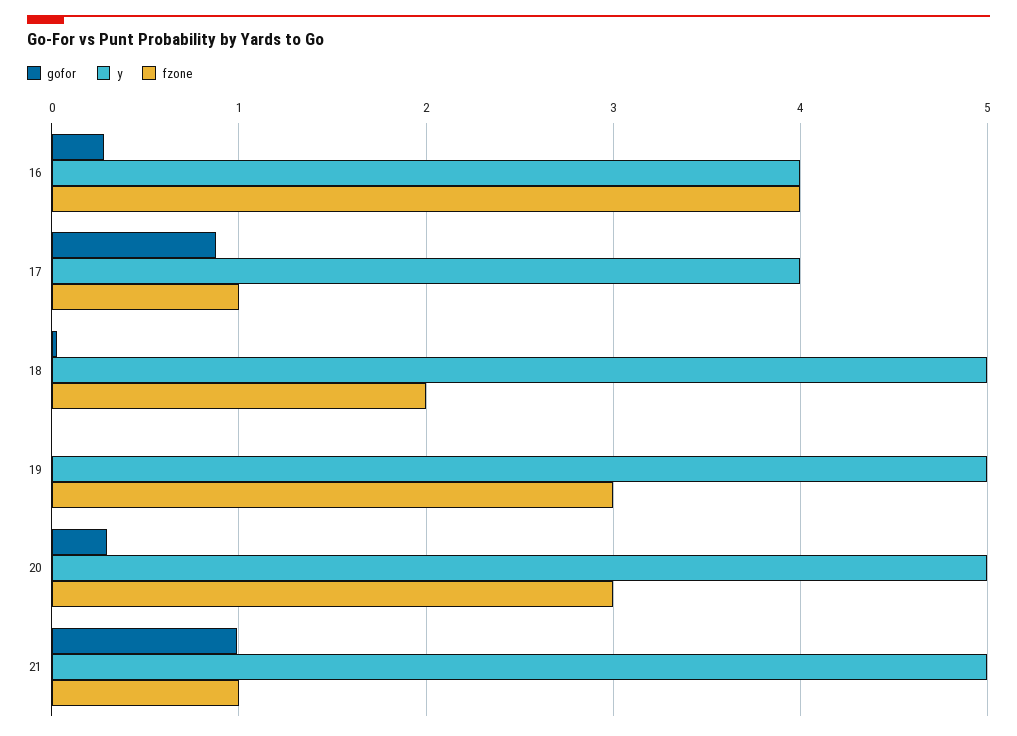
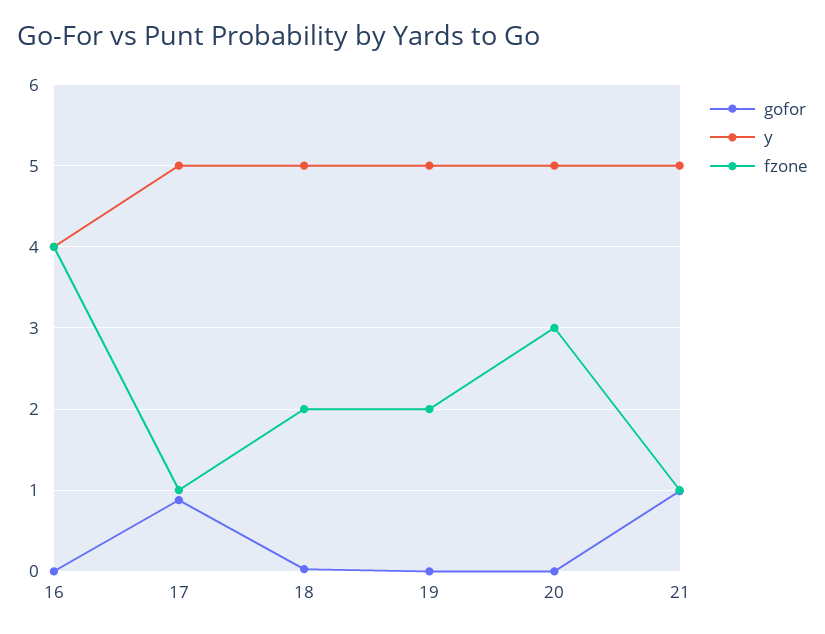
  {
    "gofor": {
-     "16": 0.3,
+     "16": 0,
      "17": 0.9,
      "18": 0,
      "19": 0,
-     "20": 0.3,
+     "20": 0,
      "21": 1
    },
    "y": {
      "16": 4,
-     "17": 4,
+     "17": 5,
      "18": 5,
      "19": 5,
      "20": 5,
      "21": 5
    },
    "fzone": {
      "16": 4,
      "17": 1,
      "18": 2,
-     "19": 3,
+     "19": 2,
      "20": 3,
      "21": 1
    }
  }

